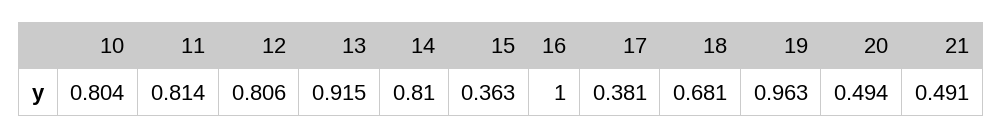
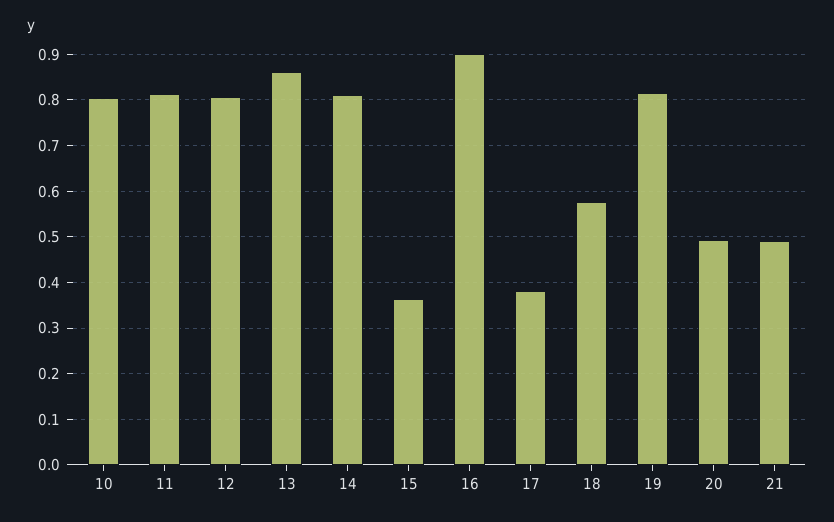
  {
    "10": 0.804,
    "11": 0.814,
    "12": 0.806,
-   "13": 0.915,
+   "13": 0.86,
    "14": 0.81,
    "15": 0.363,
-   "16": 1,
+   "16": 0.9,
    "17": 0.381,
-   "18": 0.681,
+   "18": 0.58,
-   "19": 0.963,
+   "19": 0.82,
    "20": 0.494,
    "21": 0.491
  }

